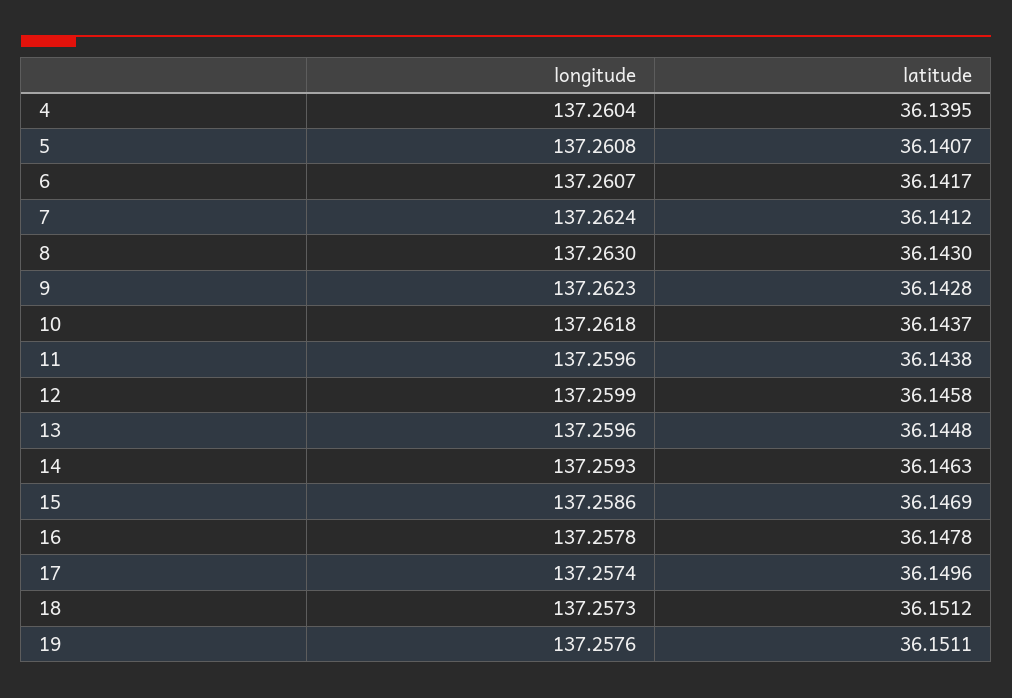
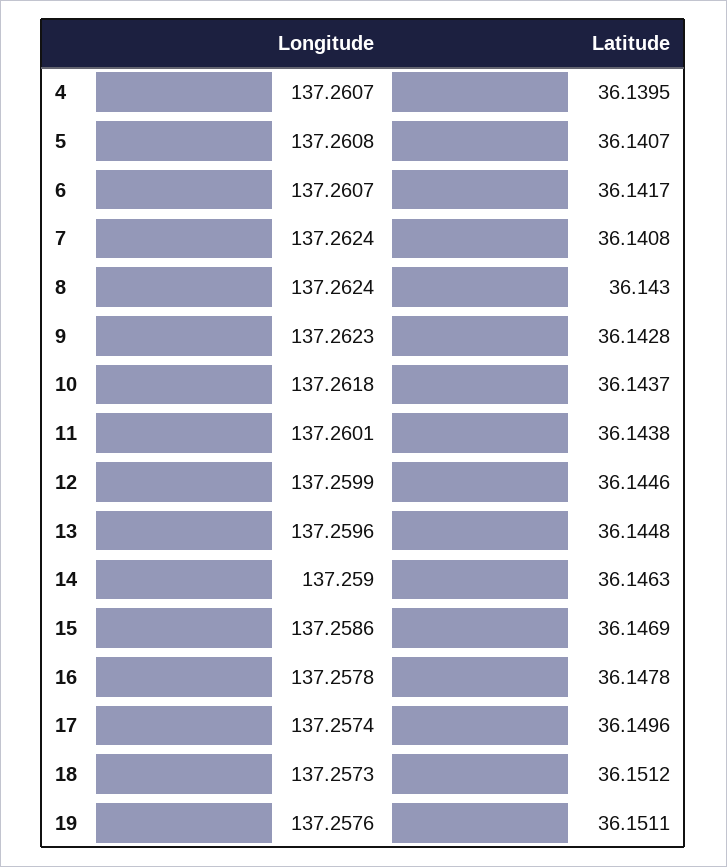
  {
    "longitude": {
-     "4": 137.2604,
+     "4": 137.2607,
      "5": 137.2608,
      "6": 137.2607,
      "7": 137.2624,
-     "8": 137.263,
+     "8": 137.2624,
      "9": 137.2623,
      "10": 137.2618,
-     "11": 137.2596,
+     "11": 137.2601,
      "12": 137.2599,
      "13": 137.2596,
-     "14": 137.2593,
+     "14": 137.259,
      "15": 137.2586,
      "16": 137.2578,
      "17": 137.2574,
      "18": 137.2573,
      "19": 137.2576
    },
    "latitude": {
      "4": 36.1395,
      "5": 36.1407,
      "6": 36.1417,
-     "7": 36.1412,
+     "7": 36.1408,
      "8": 36.143,
      "9": 36.1428,
      "10": 36.1437,
      "11": 36.1438,
-     "12": 36.1458,
+     "12": 36.1446,
      "13": 36.1448,
      "14": 36.1463,
      "15": 36.1469,
      "16": 36.1478,
      "17": 36.1496,
      "18": 36.1512,
      "19": 36.1511
    }
  }

